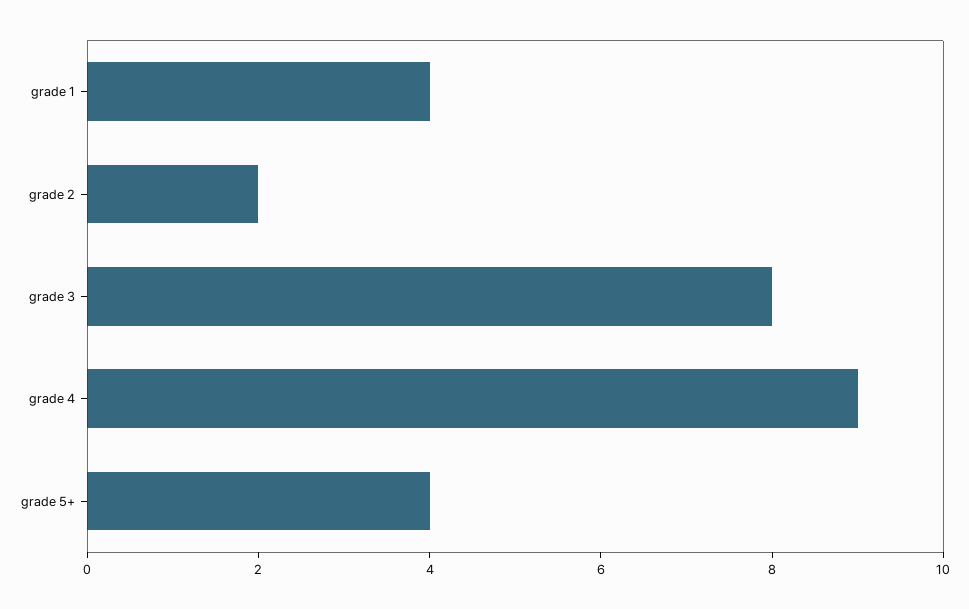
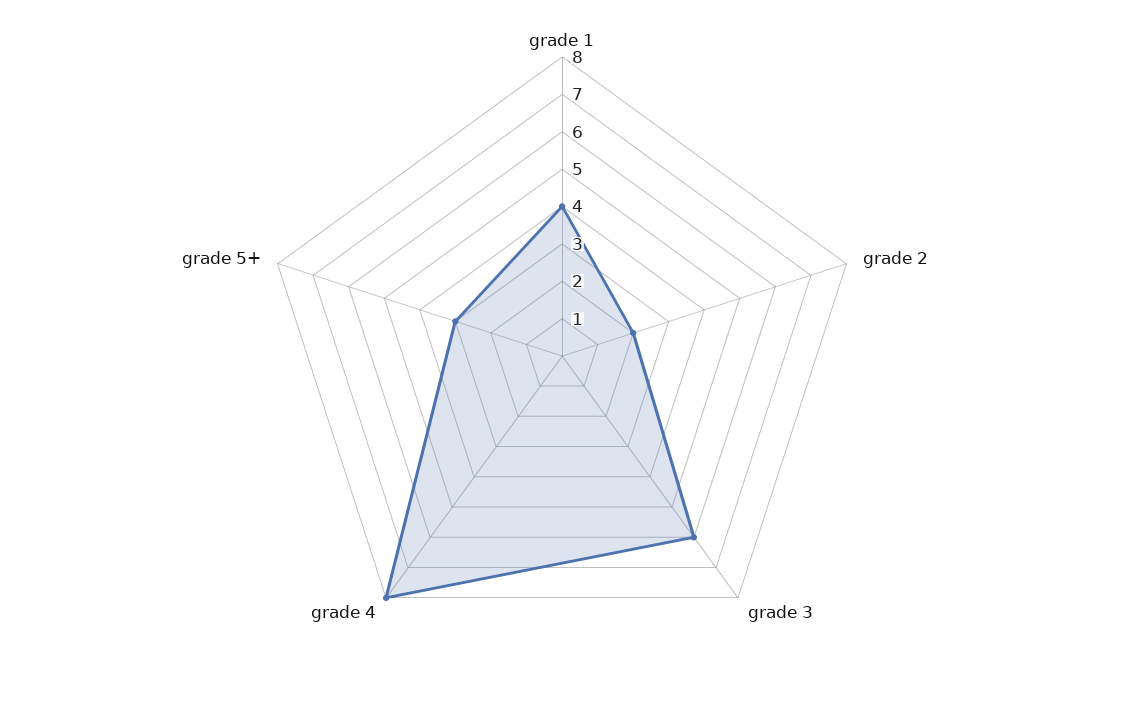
  {
    "grade 1": 4,
    "grade 2": 2,
-   "grade 3": 8,
+   "grade 3": 6,
-   "grade 4": 9,
+   "grade 4": 8,
-   "grade 5+": 4
+   "grade 5+": 3
  }

